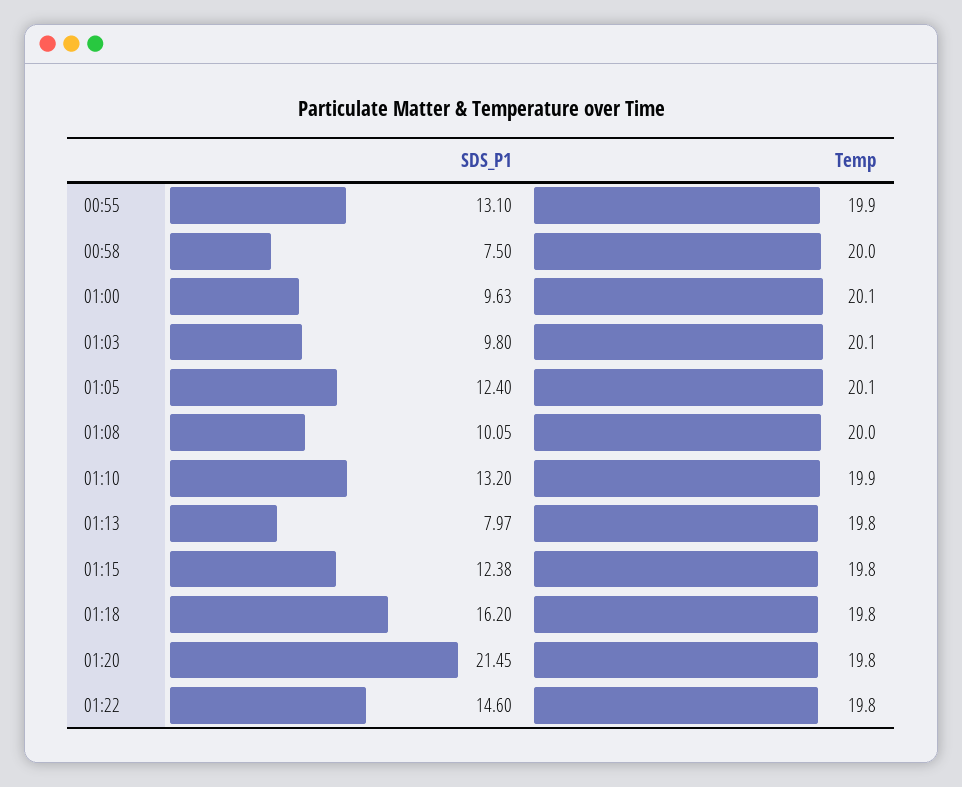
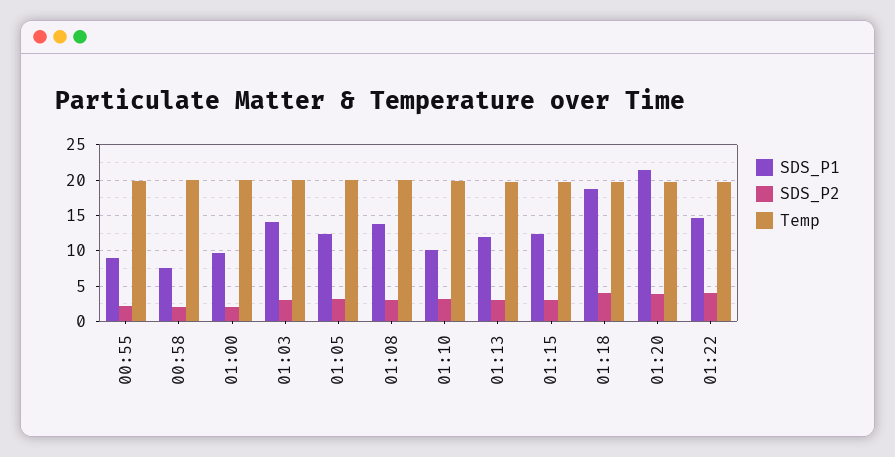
  {
    "SDS_P1": {
-     "00:55": 13.1,
+     "00:55": 9,
      "00:58": 7.5,
      "01:00": 9.63,
-     "01:03": 9.8,
+     "01:03": 14,
      "01:05": 12.4,
-     "01:08": 10.05,
+     "01:08": 14,
-     "01:10": 13.2,
+     "01:10": 10,
-     "01:13": 7.97,
+     "01:13": 12,
      "01:15": 12.38,
-     "01:18": 16.2,
+     "01:18": 19,
      "01:20": 21.45,
      "01:22": 14.6
    },
    "Temp": {
      "00:55": 19.9,
      "00:58": 20,
      "01:00": 20.1,
      "01:03": 20.1,
      "01:05": 20.1,
      "01:08": 20,
      "01:10": 19.9,
      "01:13": 19.8,
      "01:15": 19.8,
      "01:18": 19.8,
      "01:20": 19.8,
      "01:22": 19.8
-   }
+   },
+   "SDS_P2": {
+     "00:55": 2,
+     "00:58": 2,
+     "01:00": 2,
+     "01:03": 3,
+     "01:05": 3,
+     "01:08": 3,
+     "01:10": 3,
+     "01:13": 3,
+     "01:15": 3,
+     "01:18": 4,
+     "01:20": 4,
+     "01:22": 4
+   }
  }

